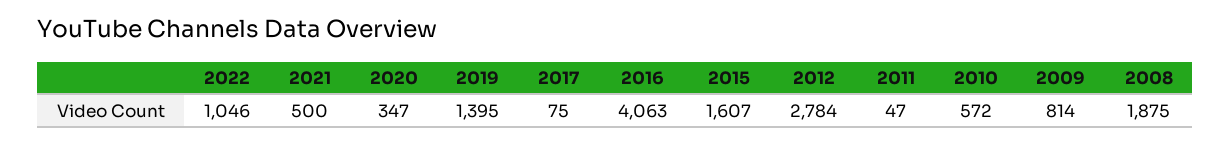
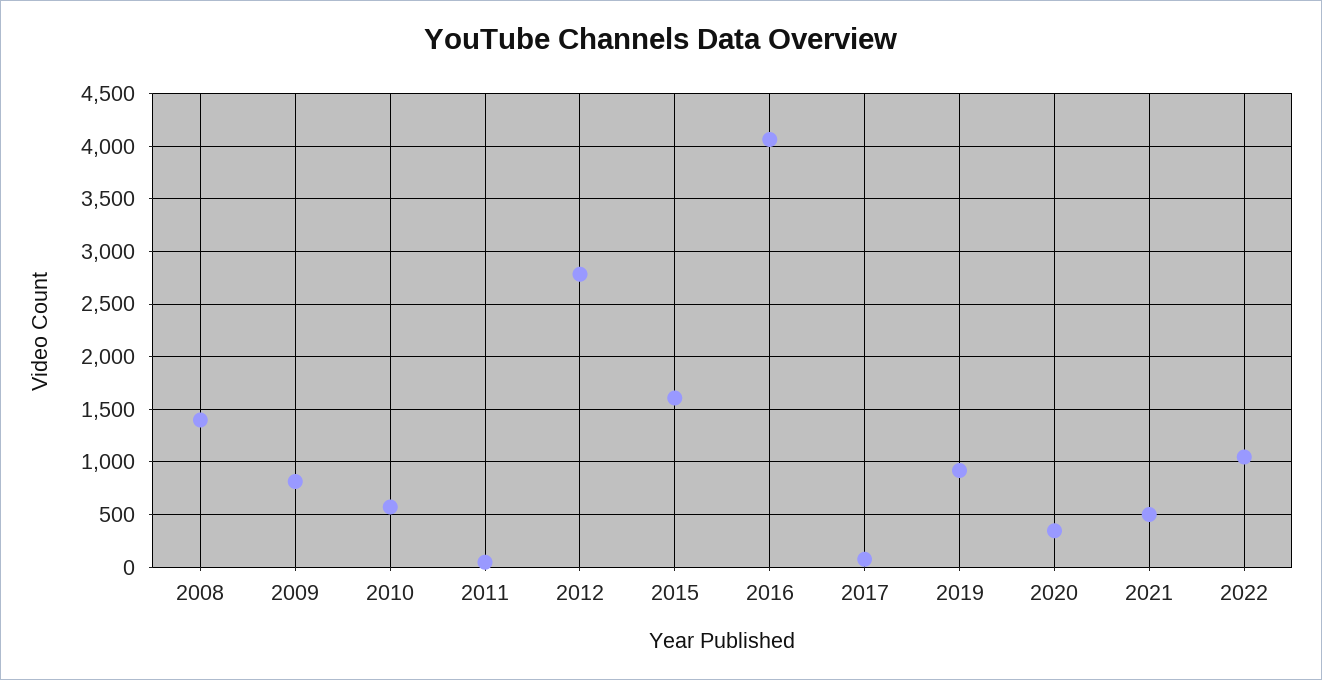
  {
    "2022": 1046,
    "2021": 500,
    "2020": 347,
-   "2019": 1395,
+   "2019": 900,
    "2017": 75,
    "2016": 4063,
    "2015": 1607,
    "2012": 2784,
    "2011": 47,
    "2010": 572,
    "2009": 814,
-   "2008": 1875
+   "2008": 1400
  }

